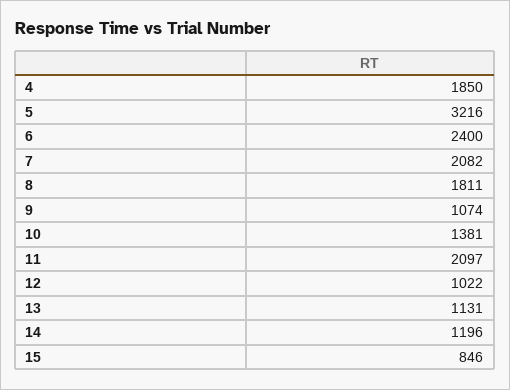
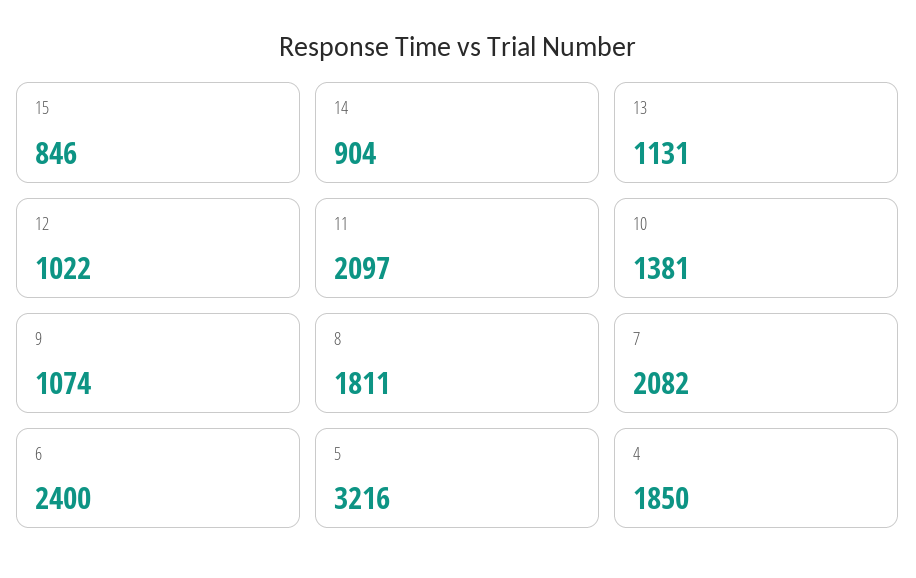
  {
    "4": 1850,
    "5": 3216,
    "6": 2400,
    "7": 2082,
    "8": 1811,
    "9": 1074,
    "10": 1381,
    "11": 2097,
    "12": 1022,
    "13": 1131,
-   "14": 1196,
+   "14": 904,
    "15": 846
  }

